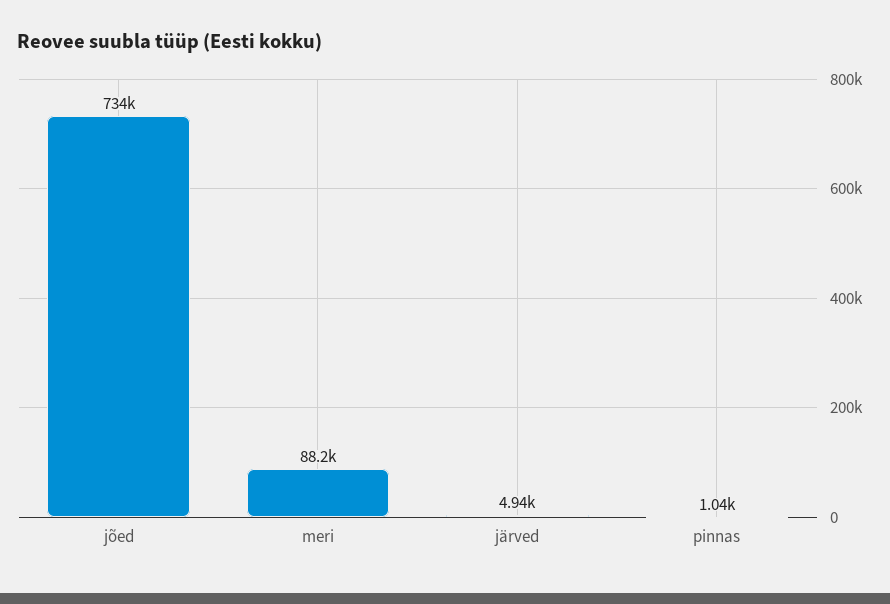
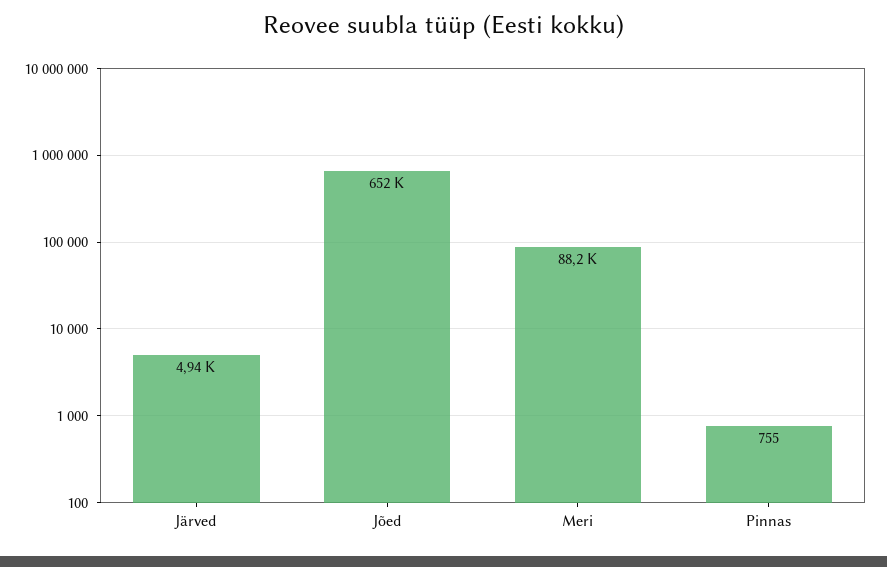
  {
-   "jõed": 734000,
+   "jõed": 652000,
    "meri": 88200,
    "järved": 4940,
-   "pinnas": 1040
+   "pinnas": 755
  }

